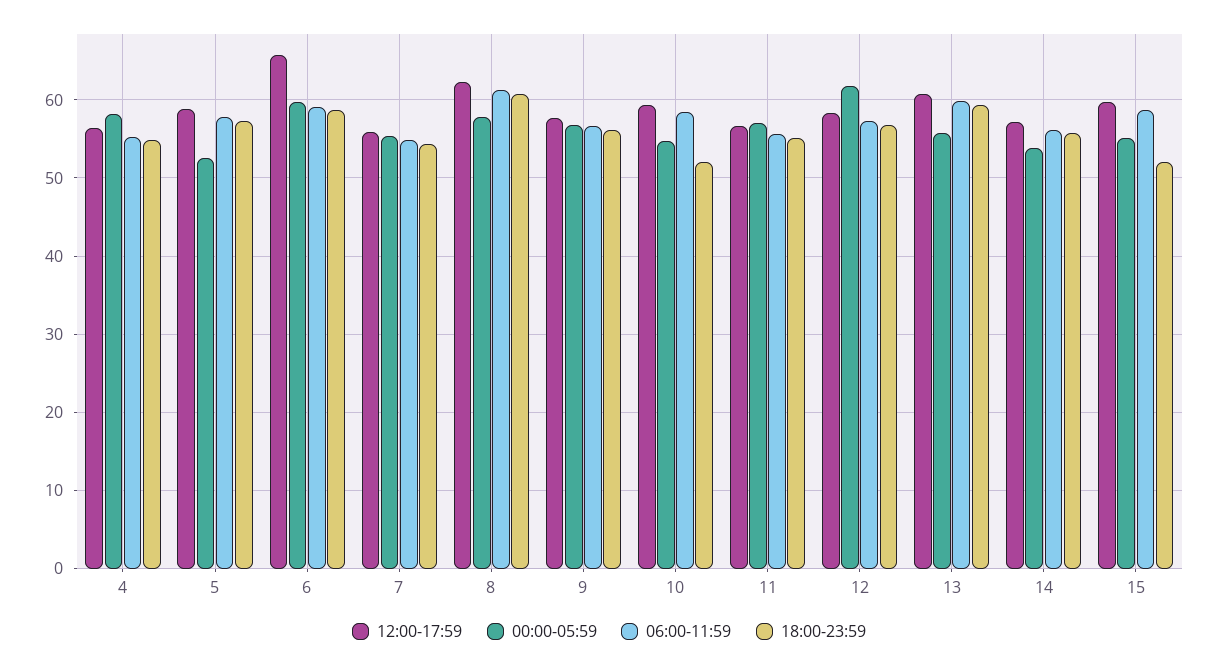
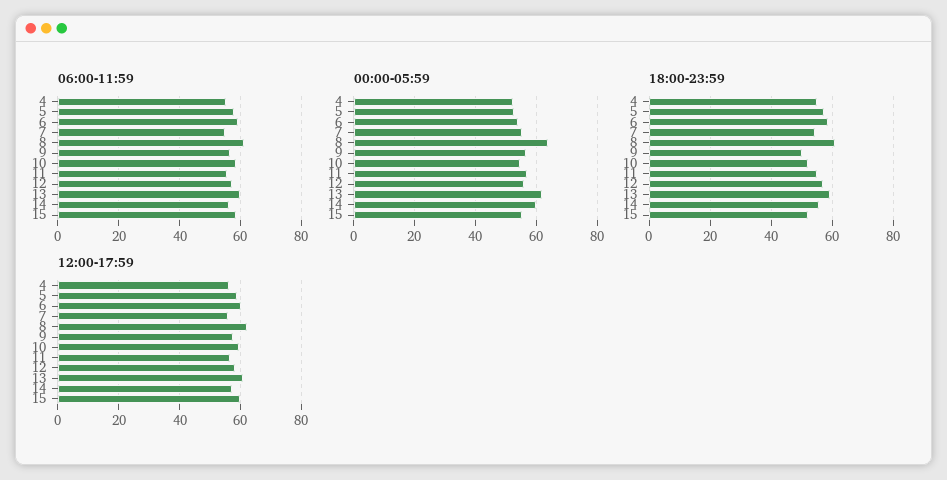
  {
    "12:00-17:59": {
      "4": 56,
      "5": 59,
-     "6": 66,
+     "6": 60,
      "7": 56,
      "8": 62,
      "9": 58,
      "10": 59,
      "11": 57,
      "12": 58,
      "13": 61,
      "14": 57,
      "15": 60
    },
    "00:00-05:59": {
-     "4": 58,
+     "4": 52,
      "5": 53,
-     "6": 60,
+     "6": 54,
      "7": 55,
-     "8": 58,
+     "8": 64,
      "9": 57,
      "10": 55,
      "11": 57,
-     "12": 62,
+     "12": 56,
-     "13": 56,
+     "13": 62,
-     "14": 54,
+     "14": 60,
      "15": 55
    },
    "06:00-11:59": {
      "4": 55,
      "5": 58,
      "6": 59,
      "7": 55,
      "8": 61,
      "9": 57,
      "10": 58,
      "11": 56,
      "12": 57,
      "13": 60,
      "14": 56,
      "15": 59
    },
    "18:00-23:59": {
      "4": 55,
      "5": 57,
      "6": 59,
      "7": 54,
      "8": 61,
-     "9": 56,
+     "9": 50,
      "10": 52,
      "11": 55,
      "12": 57,
      "13": 59,
      "14": 56,
      "15": 52
    }
  }

